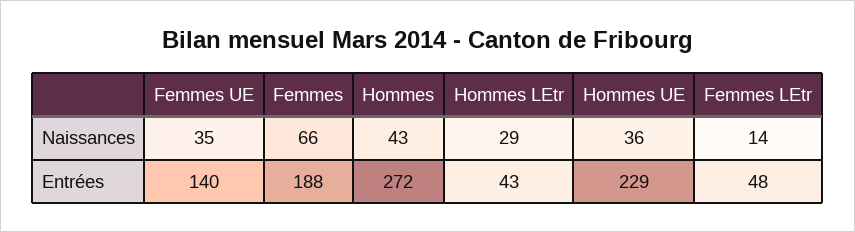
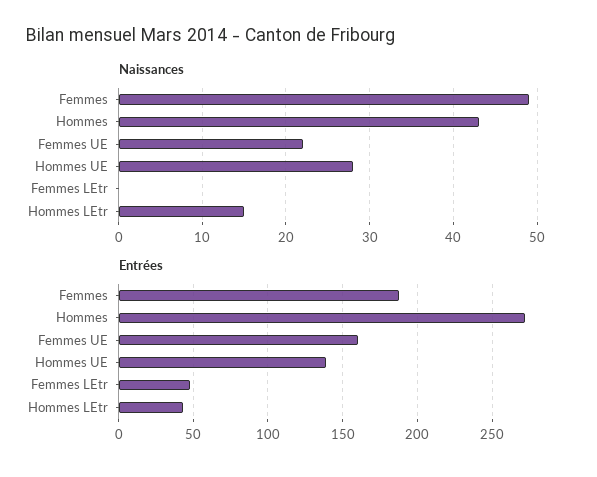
  {
    "Naissances": {
-     "Femmes UE": 35,
+     "Femmes UE": 22,
-     "Femmes": 66,
+     "Femmes": 49,
      "Hommes": 43,
-     "Hommes LEtr": 29,
+     "Hommes LEtr": 15,
-     "Hommes UE": 36,
+     "Hommes UE": 28,
-     "Femmes LEtr": 14
+     "Femmes LEtr": 0
    },
    "Entrées": {
-     "Femmes UE": 140,
+     "Femmes UE": 160,
      "Femmes": 188,
      "Hommes": 272,
      "Hommes LEtr": 43,
-     "Hommes UE": 229,
+     "Hommes UE": 140,
      "Femmes LEtr": 48
    }
  }

